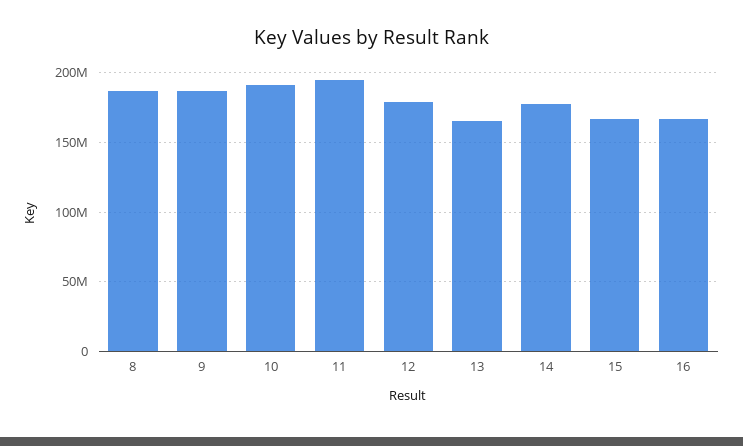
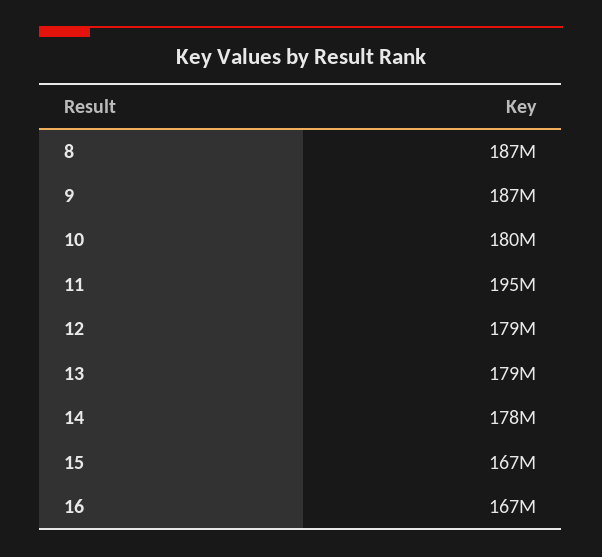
  {
    "8": 187000000,
    "9": 187000000,
-   "10": 190000000,
+   "10": 180000000,
    "11": 195000000,
    "12": 179000000,
-   "13": 165000000,
+   "13": 179000000,
    "14": 178000000,
    "15": 167000000,
    "16": 167000000
  }

